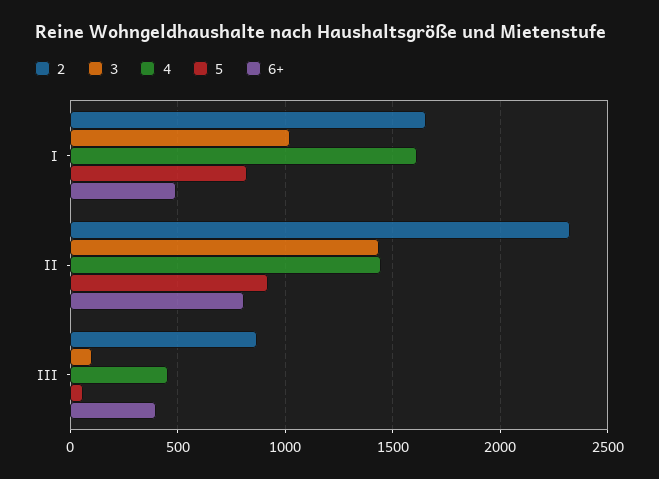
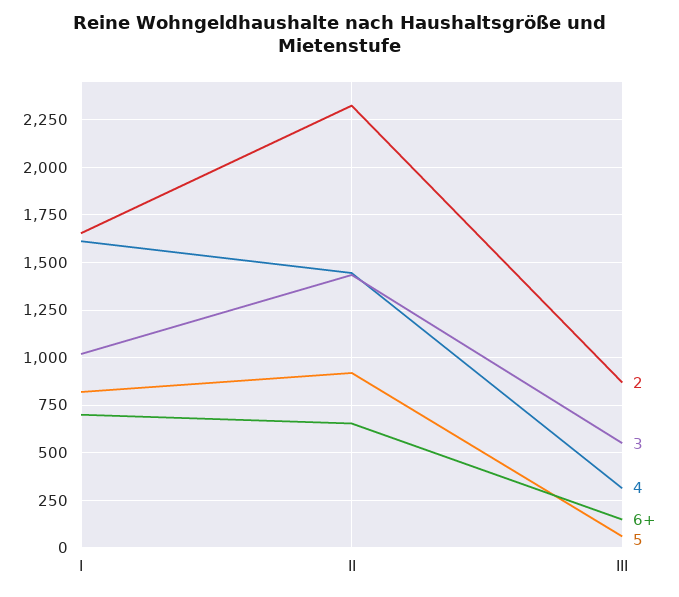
  {
    "2": {
      "I": 1650,
      "II": 2350,
      "III": 850
    },
    "3": {
      "I": 1000,
      "II": 1450,
-     "III": 100
+     "III": 550
    },
    "4": {
      "I": 1600,
      "II": 1450,
-     "III": 450
+     "III": 300
    },
    "5": {
      "I": 800,
      "II": 900,
      "III": 50
    },
    "6+": {
-     "I": 500,
+     "I": 700,
-     "II": 800,
+     "II": 650,
-     "III": 400
+     "III": 150
    }
  }

